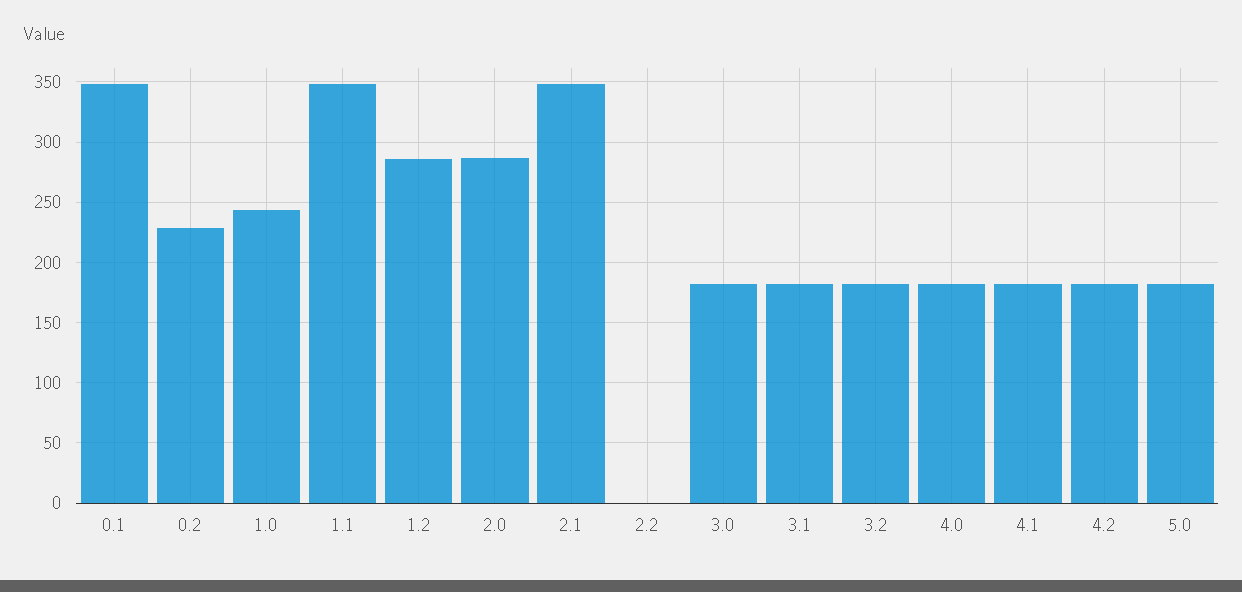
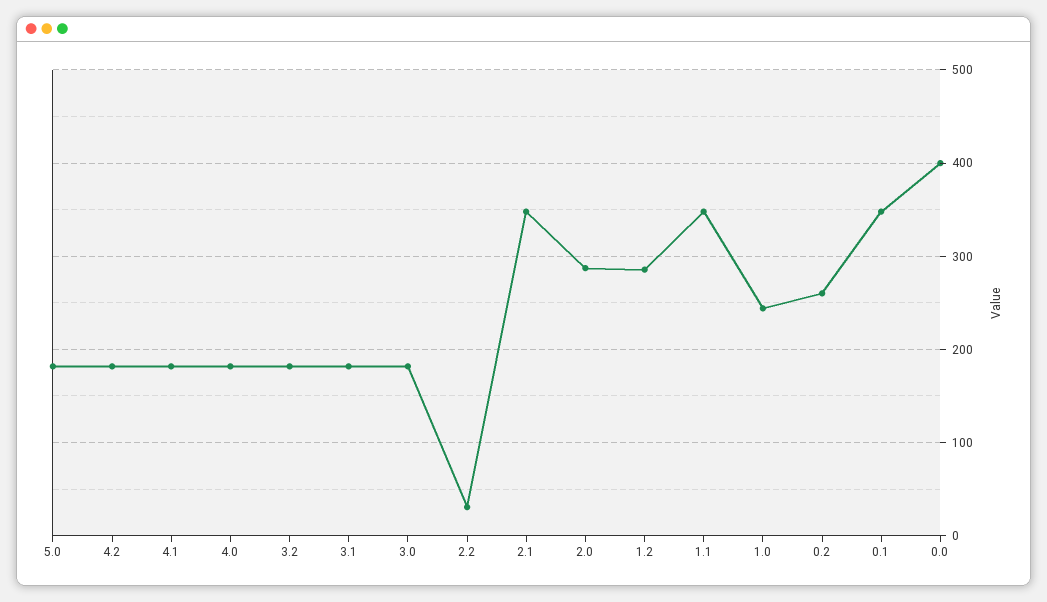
  {
    "0.1": 350,
-   "0.2": 230,
+   "0.2": 260,
    "1.0": 245,
    "1.1": 350,
    "1.2": 285,
    "2.0": 285,
    "2.1": 350,
-   "2.2": 0,
+   "2.2": 30,
    "3.0": 180,
    "3.1": 180,
    "3.2": 180,
    "4.0": 180,
    "4.1": 180,
    "4.2": 180,
-   "5.0": 180
+   "5.0": 180,
+   "0.0": 400
  }

